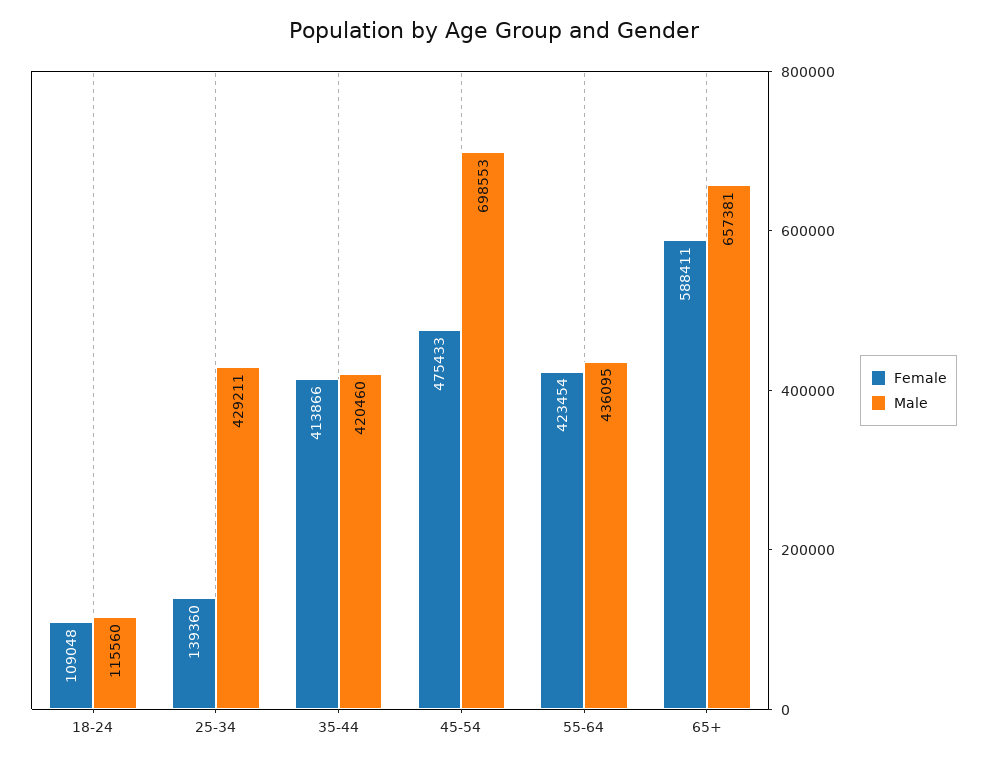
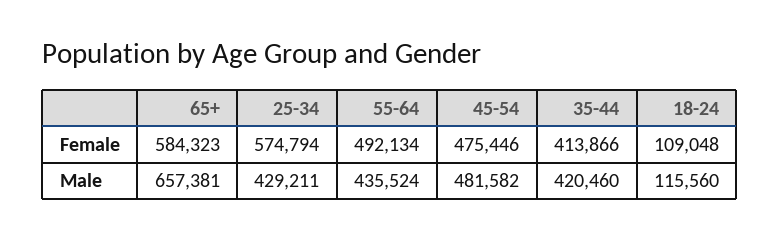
  {
    "Female": {
      "18-24": 109048,
-     "25-34": 139360,
+     "25-34": 574794,
      "35-44": 413866,
-     "45-54": 475433,
+     "45-54": 475446,
-     "55-64": 423454,
+     "55-64": 492134,
-     "65+": 588411
+     "65+": 584323
    },
    "Male": {
      "18-24": 115560,
      "25-34": 429211,
      "35-44": 420460,
-     "45-54": 698553,
+     "45-54": 481582,
-     "55-64": 436095,
+     "55-64": 435524,
      "65+": 657381
    }
  }

